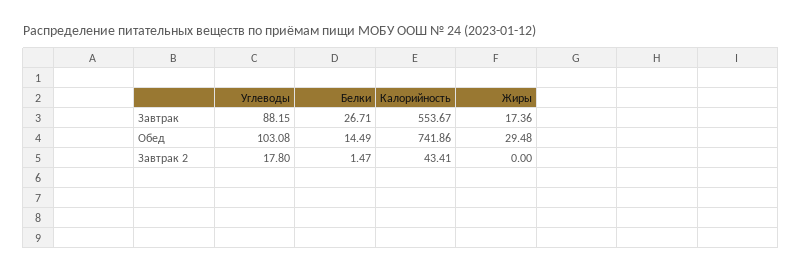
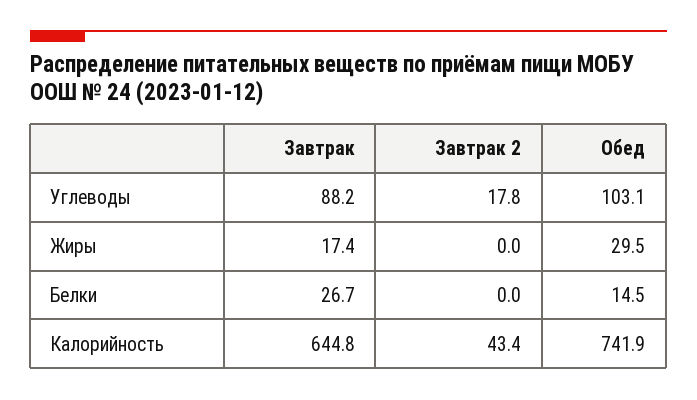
  {
    "Углеводы": {
      "Завтрак": 88.15,
      "Обед": 103.08,
      "Завтрак 2": 17.8
    },
    "Белки": {
      "Завтрак": 26.71,
      "Обед": 14.49,
-     "Завтрак 2": 1.47
+     "Завтрак 2": 0
    },
    "Калорийность": {
-     "Завтрак": 553.67,
+     "Завтрак": 644.8,
      "Обед": 741.86,
      "Завтрак 2": 43.41
    },
    "Жиры": {
      "Завтрак": 17.36,
      "Обед": 29.48,
      "Завтрак 2": 0
    }
  }

